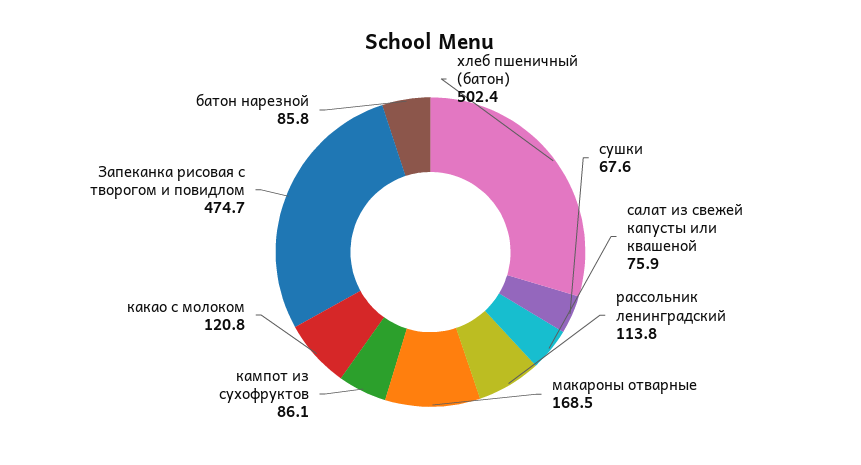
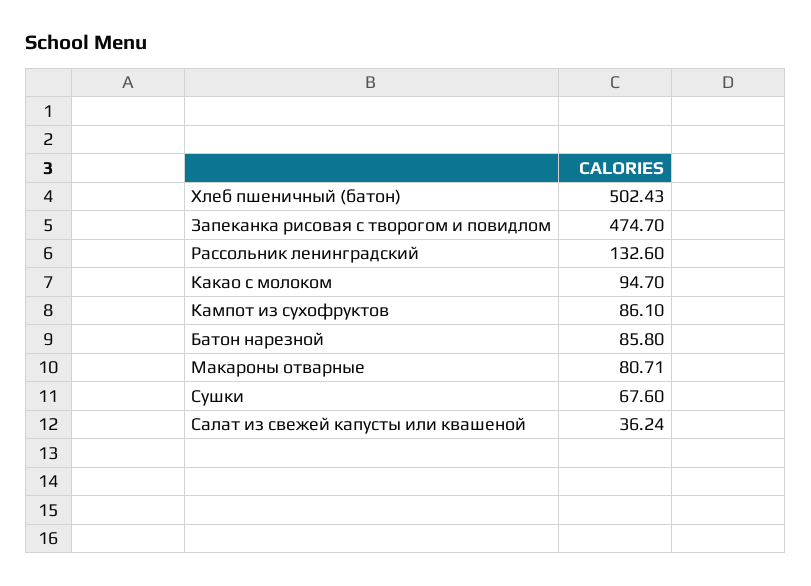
  {
    "хлеб пшеничный (батон)": 502.43,
    "сушки": 67.6,
-   "салат из свежей капусты или квашеной": 75.9,
+   "салат из свежей капусты или квашеной": 36.24,
-   "рассольник ленинградский": 113.8,
+   "рассольник ленинградский": 132.6,
-   "макароны отварные": 168.5,
+   "макароны отварные": 80.71,
    "кампот из сухофруктов": 86.1,
-   "какао с молоком": 120.8,
+   "какао с молоком": 94.7,
    "Запеканка рисовая с творогом и повидлом": 474.7,
    "батон нарезной": 85.8
  }

